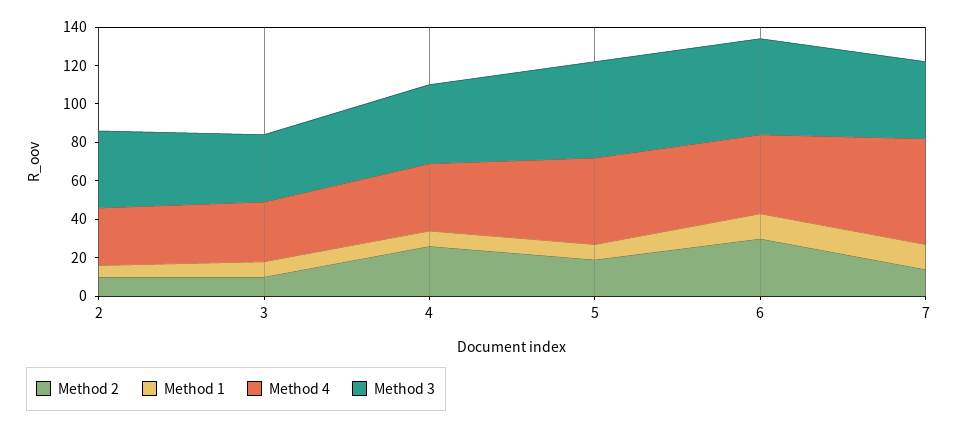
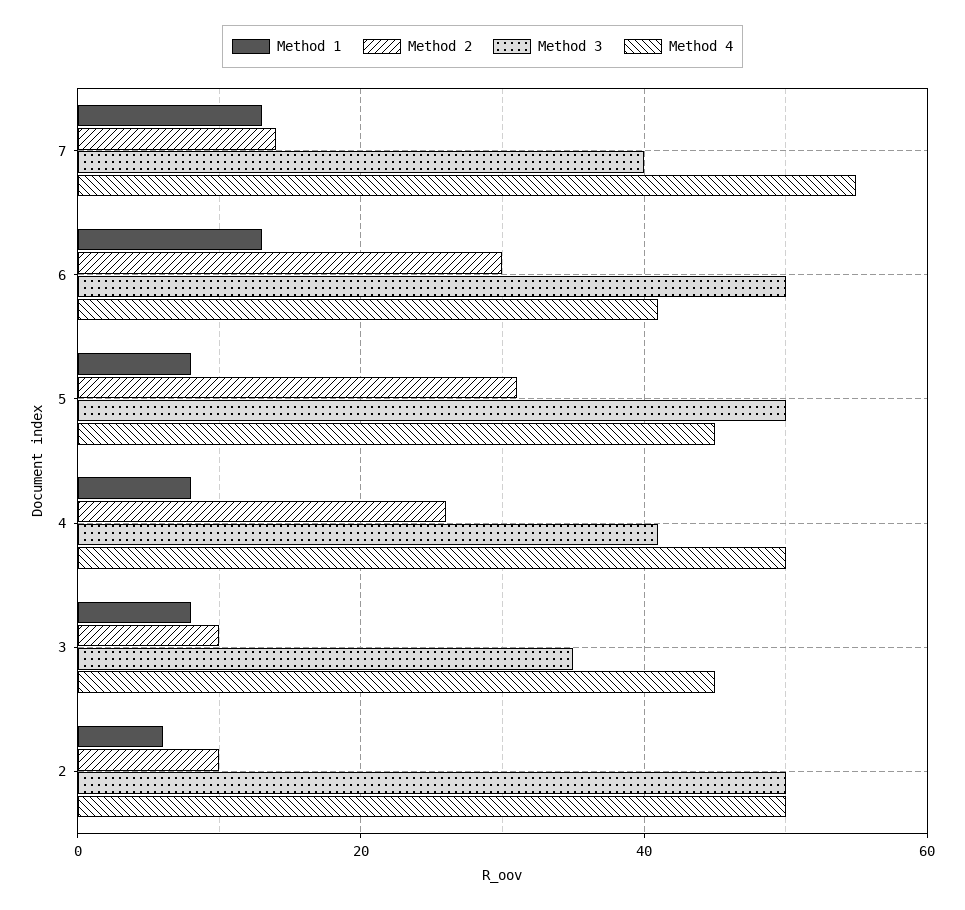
  {
    "Method 2": {
      "2": 10,
      "3": 10,
      "4": 25,
-     "5": 20,
+     "5": 30,
      "6": 30,
      "7": 15
    },
    "Method 1": {
      "2": 5,
      "3": 10,
      "4": 10,
      "5": 10,
      "6": 15,
      "7": 15
    },
    "Method 4": {
-     "2": 30,
+     "2": 50,
-     "3": 30,
+     "3": 45,
-     "4": 35,
+     "4": 50,
      "5": 45,
      "6": 40,
      "7": 55
    },
    "Method 3": {
-     "2": 40,
+     "2": 50,
      "3": 35,
      "4": 40,
      "5": 50,
      "6": 50,
      "7": 40
    }
  }

